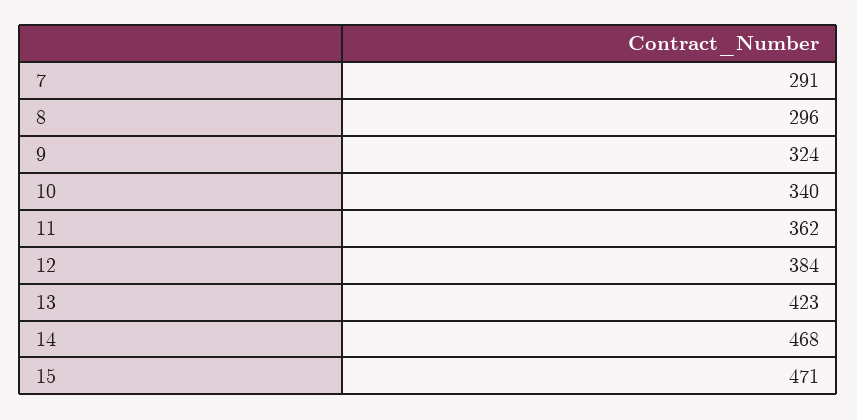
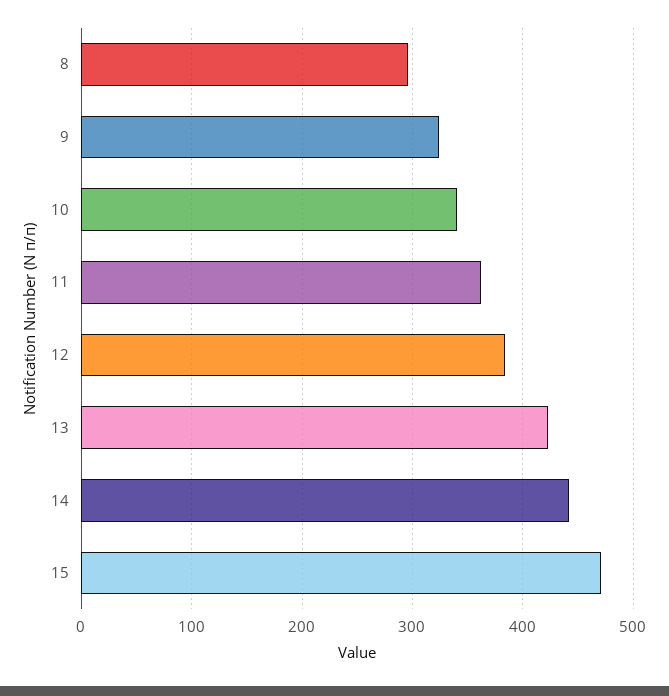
  {
-   "7": 291,
    "8": 296,
    "9": 324,
    "10": 340,
    "11": 362,
    "12": 384,
    "13": 423,
-   "14": 468,
+   "14": 440,
    "15": 471
  }

